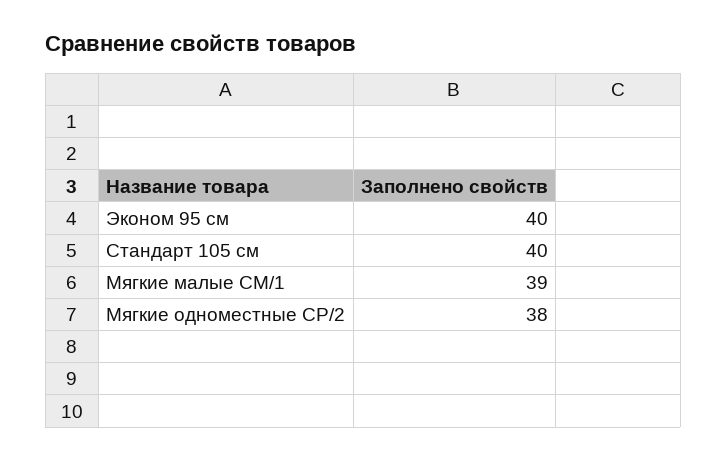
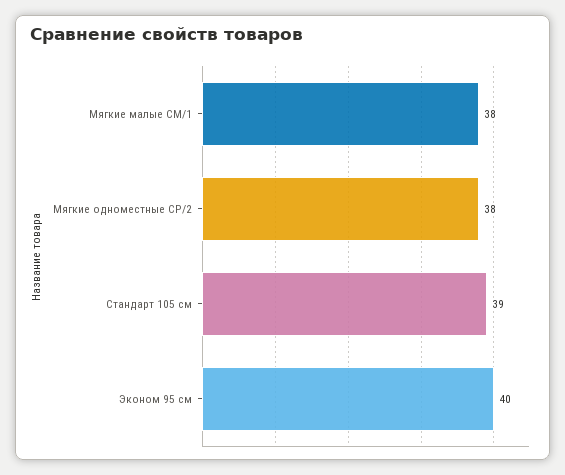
  {
    "Эконом 95 см": 40,
-   "Стандарт 105 см": 40,
+   "Стандарт 105 см": 39,
-   "Мягкие малые СМ/1": 39,
+   "Мягкие малые СМ/1": 38,
    "Мягкие одноместные СР/2": 38
  }

